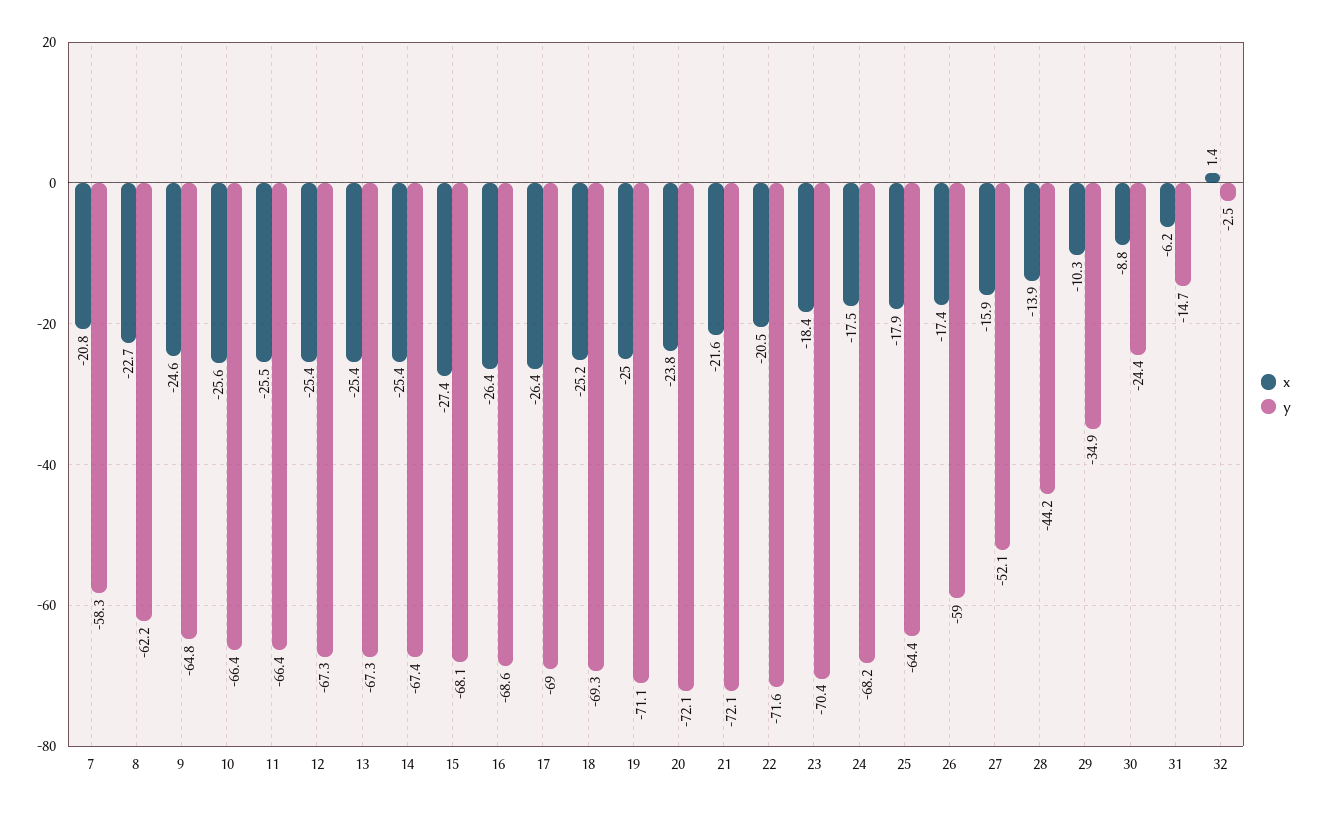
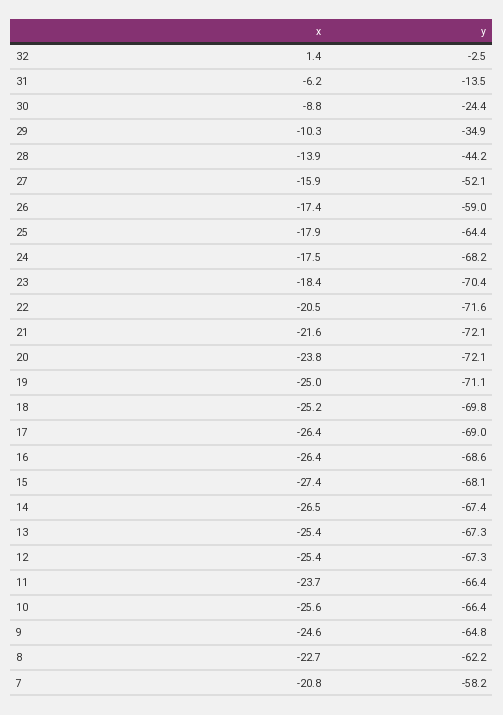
  {
    "x": {
      "7": -20.8,
      "8": -22.7,
      "9": -24.6,
      "10": -25.6,
-     "11": -25.5,
+     "11": -23.7,
      "12": -25.4,
      "13": -25.4,
-     "14": -25.4,
+     "14": -26.5,
      "15": -27.4,
      "16": -26.4,
      "17": -26.4,
      "18": -25.2,
      "19": -25,
      "20": -23.8,
      "21": -21.6,
      "22": -20.5,
      "23": -18.4,
      "24": -17.5,
      "25": -17.9,
      "26": -17.4,
      "27": -15.9,
      "28": -13.9,
      "29": -10.3,
      "30": -8.8,
      "31": -6.2,
      "32": 1.4
    },
    "y": {
-     "7": -58.3,
+     "7": -58.2,
      "8": -62.2,
      "9": -64.8,
      "10": -66.4,
      "11": -66.4,
      "12": -67.3,
      "13": -67.3,
      "14": -67.4,
      "15": -68.1,
      "16": -68.6,
      "17": -69,
-     "18": -69.3,
+     "18": -69.8,
      "19": -71.1,
      "20": -72.1,
      "21": -72.1,
      "22": -71.6,
      "23": -70.4,
      "24": -68.2,
      "25": -64.4,
      "26": -59,
      "27": -52.1,
      "28": -44.2,
      "29": -34.9,
      "30": -24.4,
-     "31": -14.7,
+     "31": -13.5,
      "32": -2.5
    }
  }

